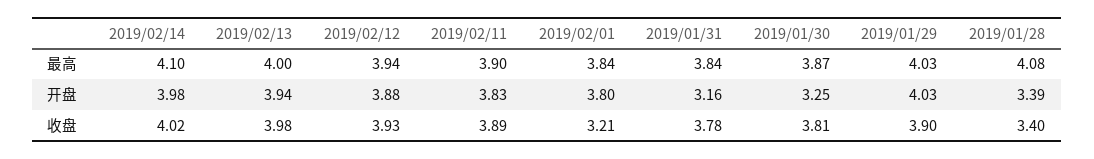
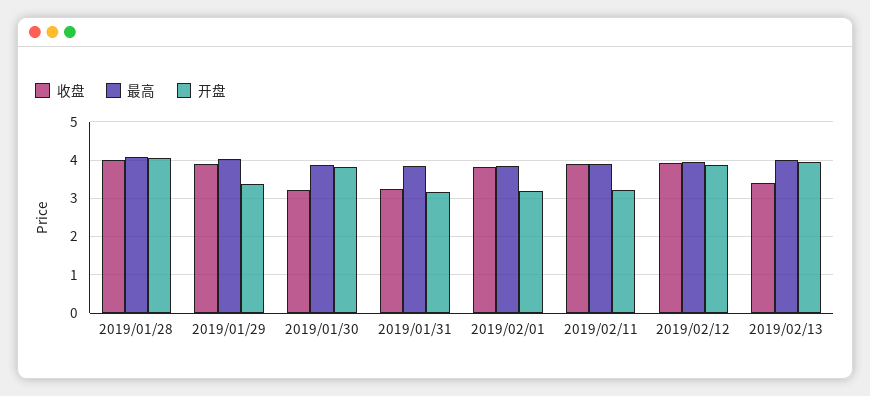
  {
    "最高": {
-     "2019/02/14": 4.1,
      "2019/02/13": 4,
      "2019/02/12": 3.94,
      "2019/02/11": 3.9,
      "2019/02/01": 3.84,
      "2019/01/31": 3.84,
      "2019/01/30": 3.87,
      "2019/01/29": 4.03,
      "2019/01/28": 4.08
    },
    "开盘": {
-     "2019/02/14": 3.98,
      "2019/02/13": 3.94,
      "2019/02/12": 3.88,
-     "2019/02/11": 3.83,
+     "2019/02/11": 3.2,
-     "2019/02/01": 3.8,
+     "2019/02/01": 3.2,
      "2019/01/31": 3.16,
-     "2019/01/30": 3.25,
+     "2019/01/30": 3.8,
-     "2019/01/29": 4.03,
+     "2019/01/29": 3.4,
-     "2019/01/28": 3.39
+     "2019/01/28": 4
    },
    "收盘": {
-     "2019/02/14": 4.02,
-     "2019/02/13": 3.98,
+     "2019/02/13": 3.4,
      "2019/02/12": 3.93,
      "2019/02/11": 3.89,
-     "2019/02/01": 3.21,
+     "2019/02/01": 3.8,
-     "2019/01/31": 3.78,
+     "2019/01/31": 3.2,
-     "2019/01/30": 3.81,
+     "2019/01/30": 3.2,
      "2019/01/29": 3.9,
-     "2019/01/28": 3.4
+     "2019/01/28": 4
    }
  }

